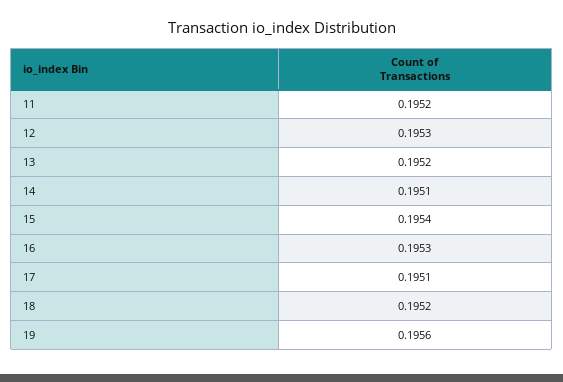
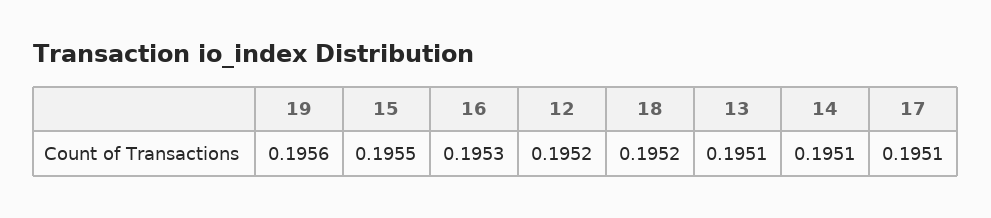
  {
-   "11": 0.1952,
-   "12": 0.1953,
+   "12": 0.1952,
-   "13": 0.1952,
+   "13": 0.1951,
    "14": 0.1951,
-   "15": 0.1954,
+   "15": 0.1955,
    "16": 0.1953,
    "17": 0.1951,
    "18": 0.1952,
    "19": 0.1956
  }

